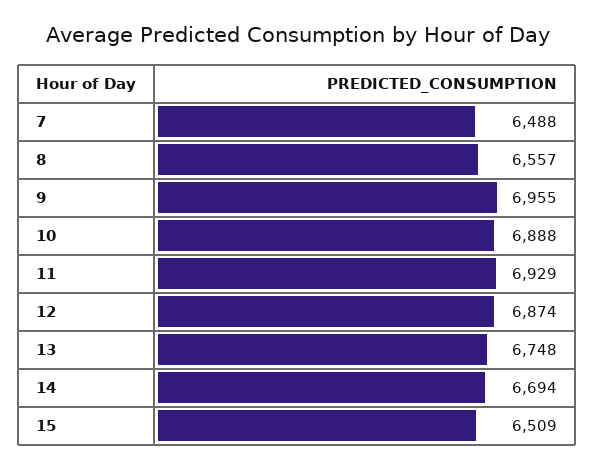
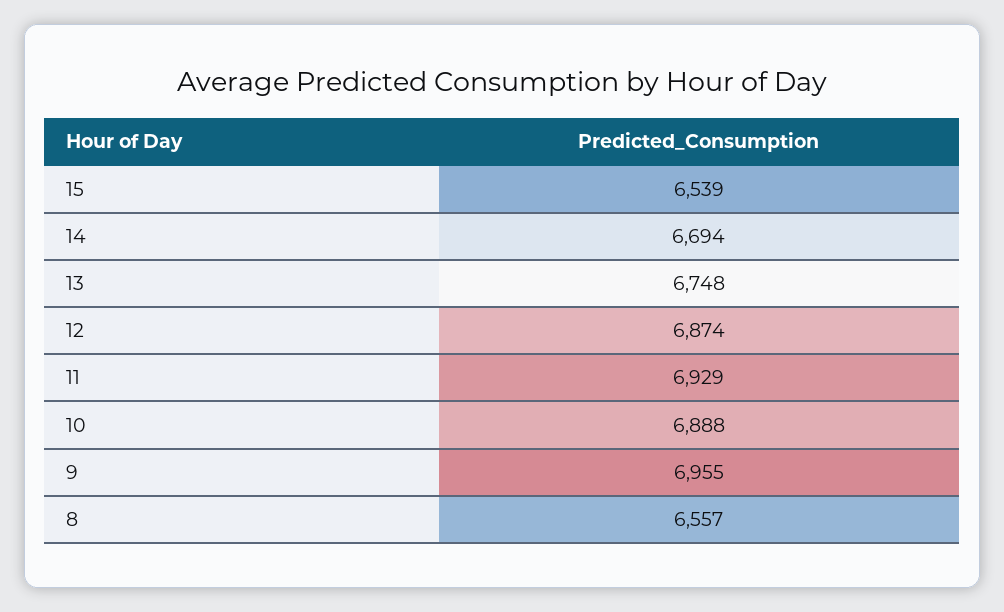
  {
-   "7": 6488,
    "8": 6557,
    "9": 6955,
    "10": 6888,
    "11": 6929,
    "12": 6874,
    "13": 6748,
    "14": 6694,
-   "15": 6509
+   "15": 6539
  }

